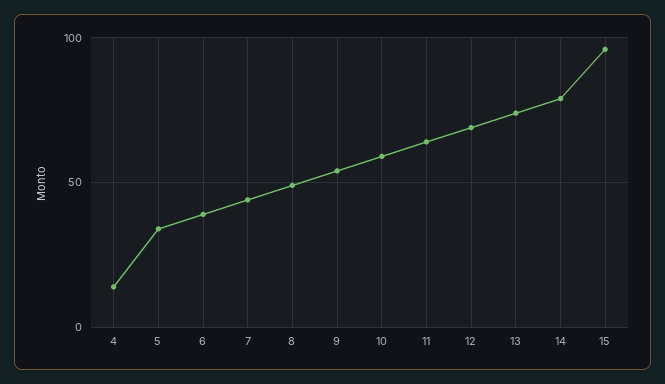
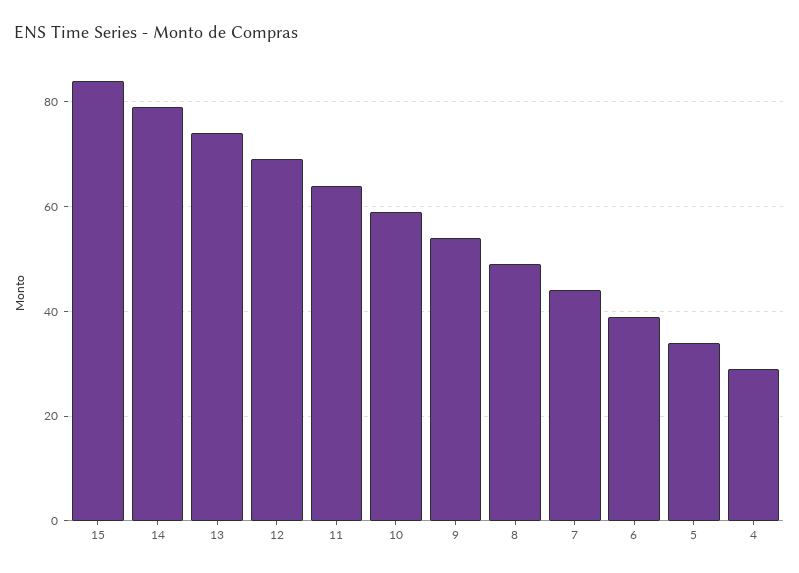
  {
-   "4": 15,
+   "4": 30,
    "5": 35,
    "6": 40,
    "7": 45,
    "8": 50,
    "9": 55,
    "10": 60,
    "11": 65,
    "12": 70,
    "13": 75,
    "14": 80,
-   "15": 95
+   "15": 85
  }

